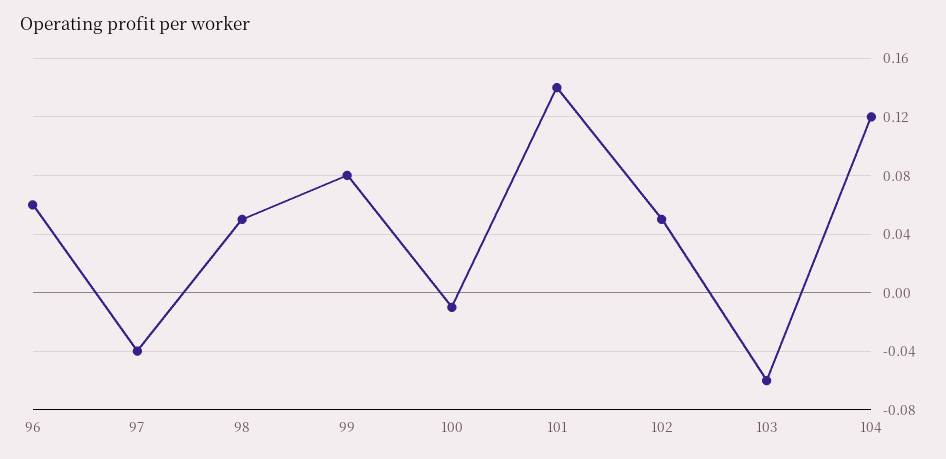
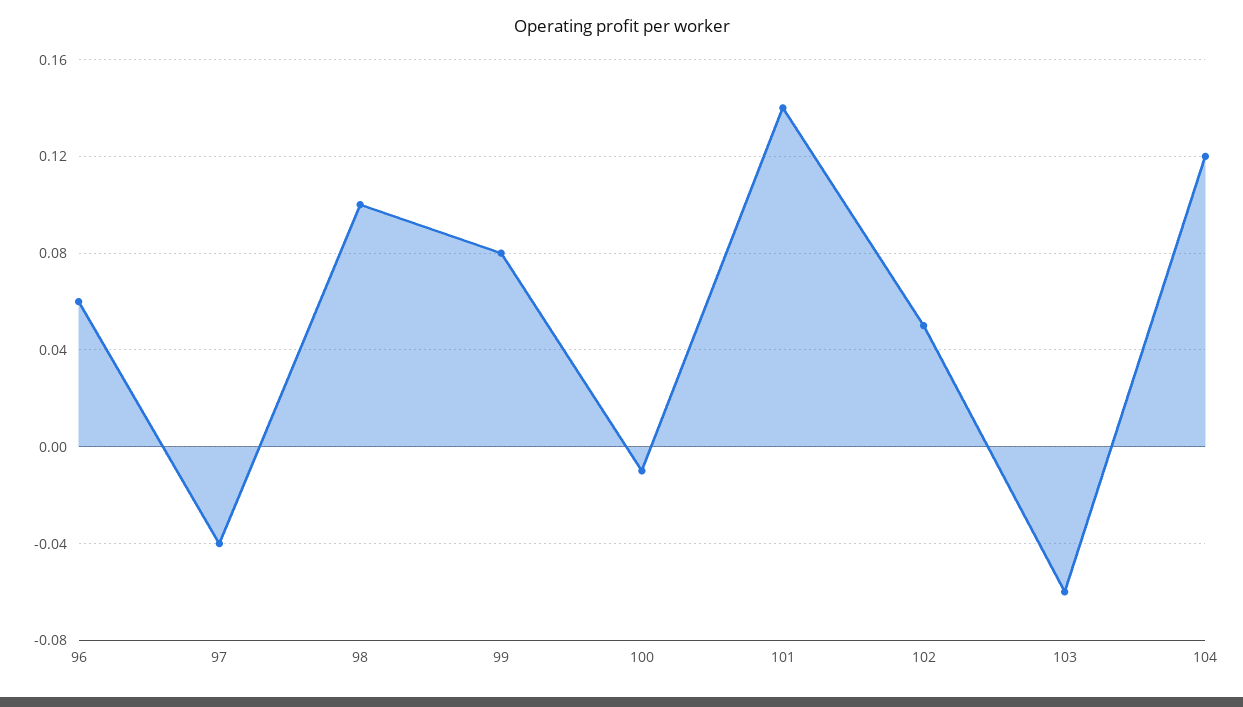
  {
    "96": 0.06,
    "97": -0.04,
-   "98": 0.05,
+   "98": 0.1,
    "99": 0.08,
    "100": -0.01,
    "101": 0.14,
    "102": 0.05,
    "103": -0.06,
    "104": 0.12
  }

